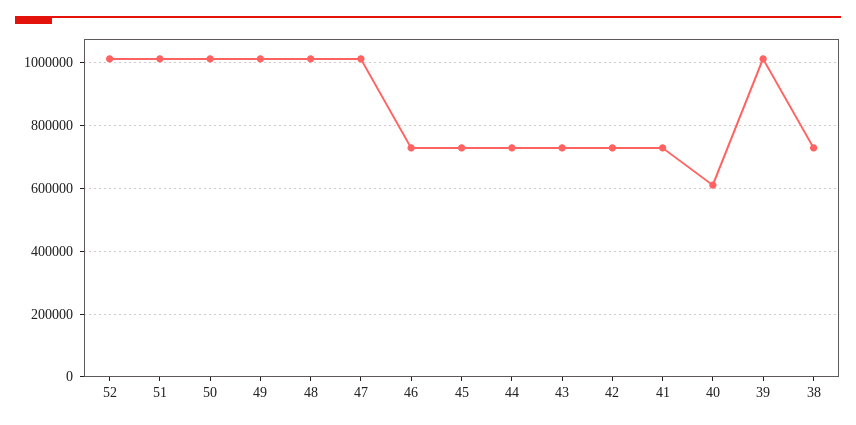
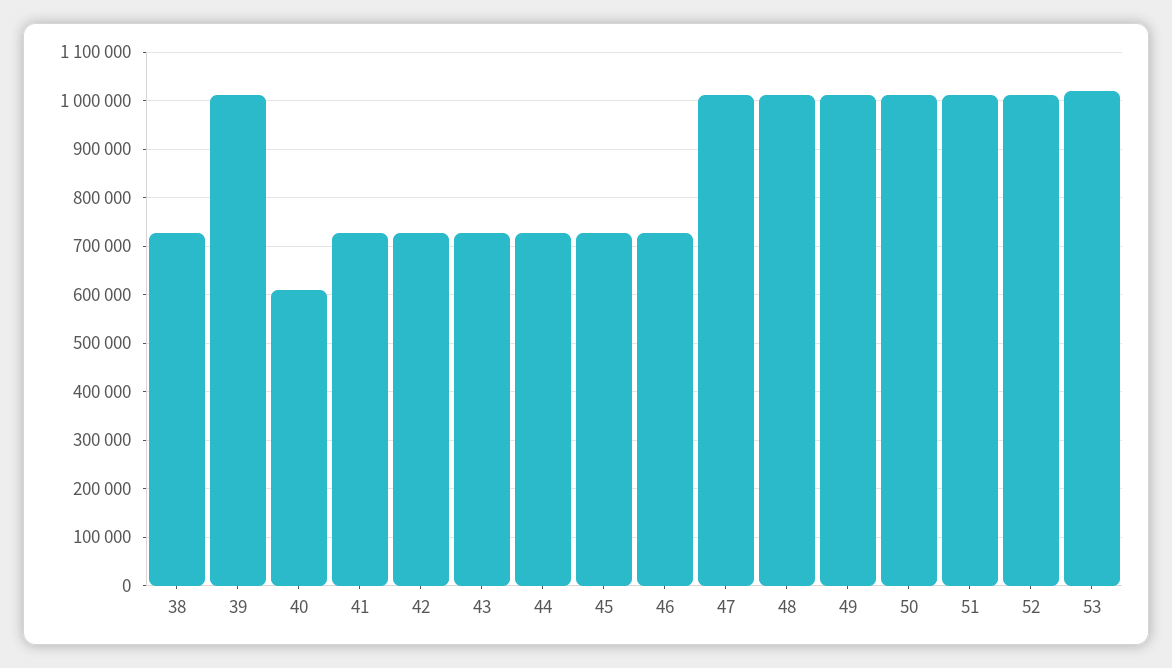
  {
    "52": 1020000,
    "51": 1020000,
    "50": 1020000,
    "49": 1020000,
    "48": 1020000,
    "47": 1020000,
    "46": 720000,
    "45": 720000,
    "44": 720000,
    "43": 720000,
    "42": 720000,
    "41": 720000,
    "40": 620000,
    "39": 1020000,
-   "38": 720000
+   "38": 720000,
+   "53": 1020000
  }

